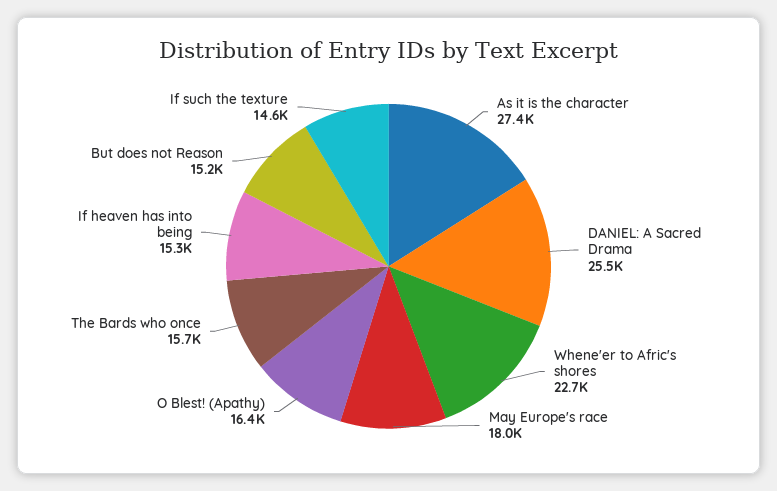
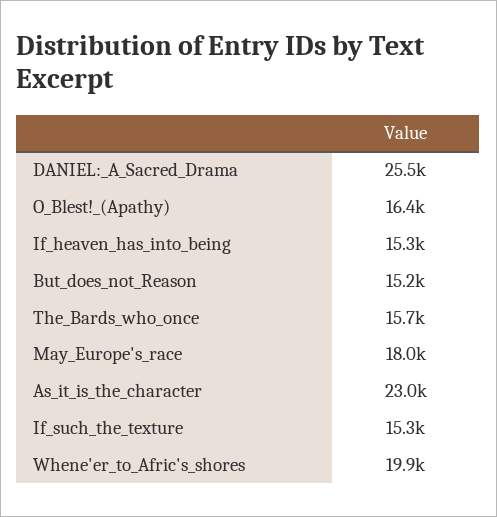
  {
-   "As it is the character": 27400,
+   "As it is the character": 23000,
    "DANIEL: A Sacred Drama": 25500,
-   "Whene'er to Afric's shores": 22700,
+   "Whene'er to Afric's shores": 19900,
    "May Europe's race": 18000,
    "O Blest! (Apathy)": 16400,
    "The Bards who once": 15700,
    "If heaven has into being": 15300,
    "But does not Reason": 15200,
-   "If such the texture": 14600
+   "If such the texture": 15300
  }

